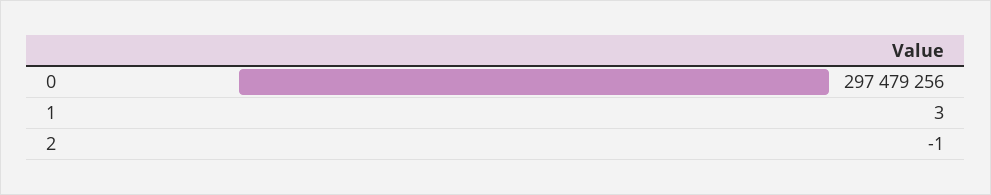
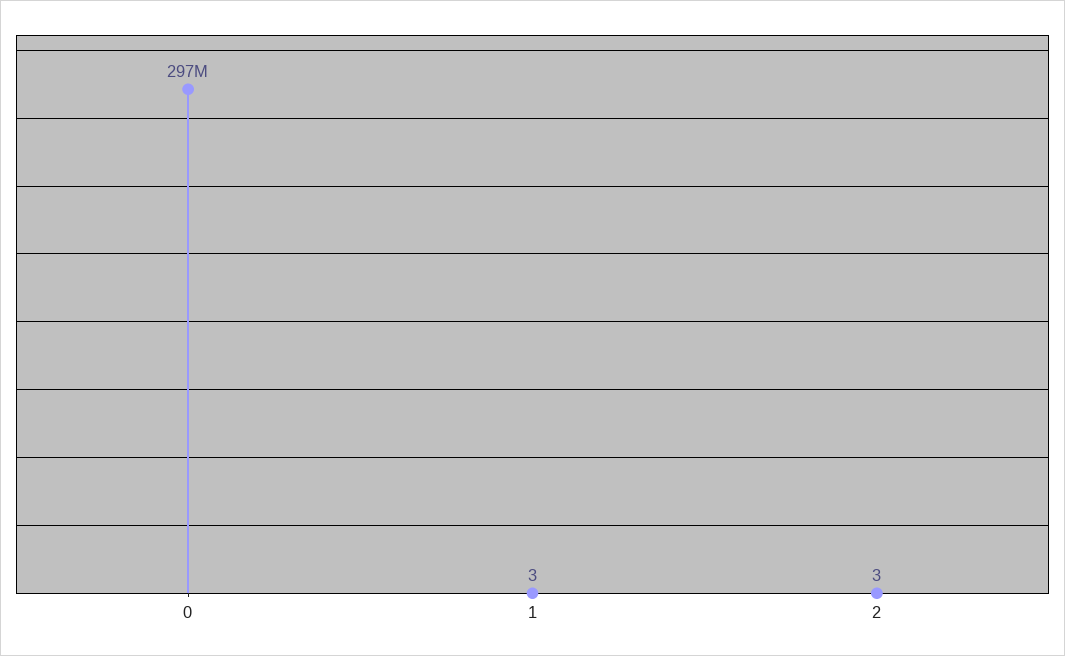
  {
    "0": 297479256,
    "1": 3,
-   "2": -1
+   "2": 3
  }

